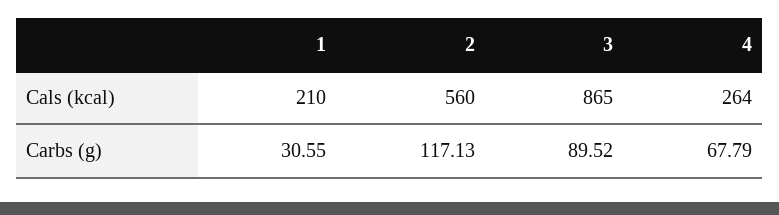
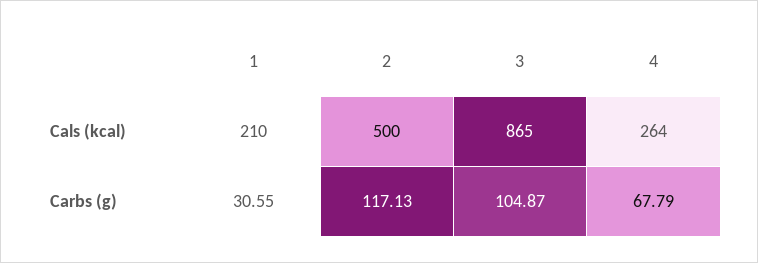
  {
    "1": {
      "Cals (kcal)": 210,
      "Carbs (g)": 30.55
    },
    "2": {
-     "Cals (kcal)": 560,
+     "Cals (kcal)": 500,
      "Carbs (g)": 117.13
    },
    "3": {
      "Cals (kcal)": 865,
-     "Carbs (g)": 89.52
+     "Carbs (g)": 104.87
    },
    "4": {
      "Cals (kcal)": 264,
      "Carbs (g)": 67.79
    }
  }

